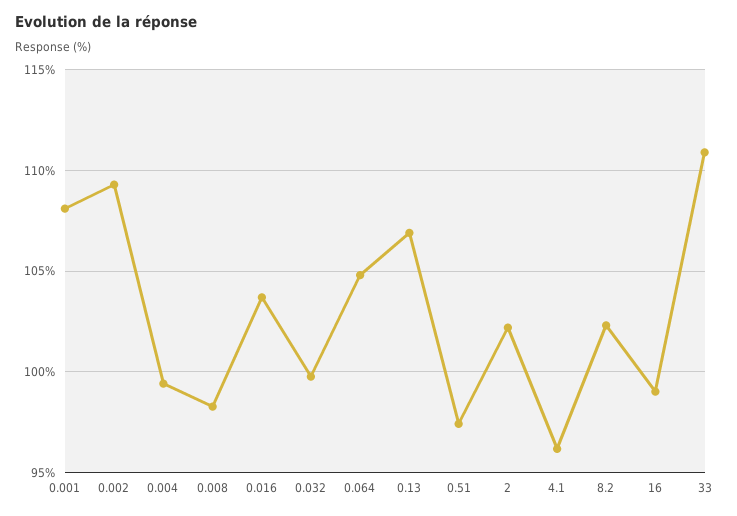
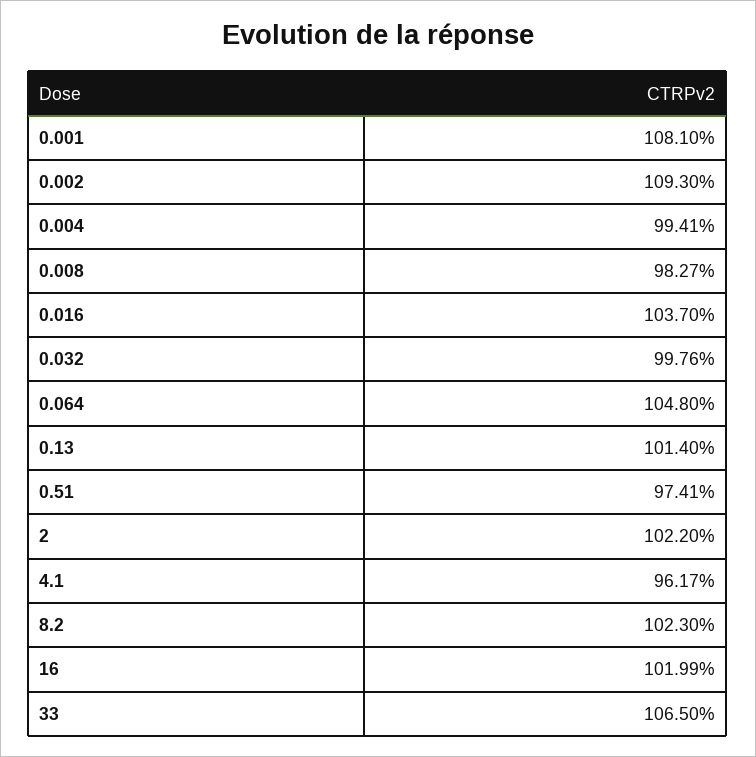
  {
    "0.001": 108.1,
    "0.002": 109.3,
    "0.004": 99.41,
    "0.008": 98.27,
    "0.016": 103.7,
    "0.032": 99.76,
    "0.064": 104.8,
-   "0.13": 107,
+   "0.13": 101.4,
    "0.51": 97.41,
    "2": 102.2,
    "4.1": 96.17,
    "8.2": 102.3,
-   "16": 99,
+   "16": 101.99,
-   "33": 111
+   "33": 106.5
  }

